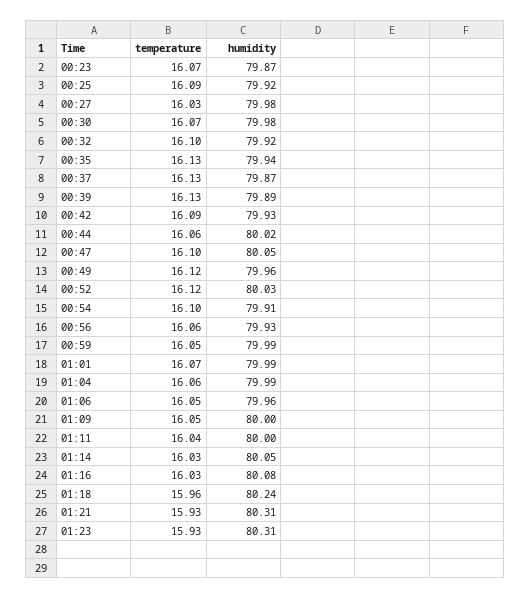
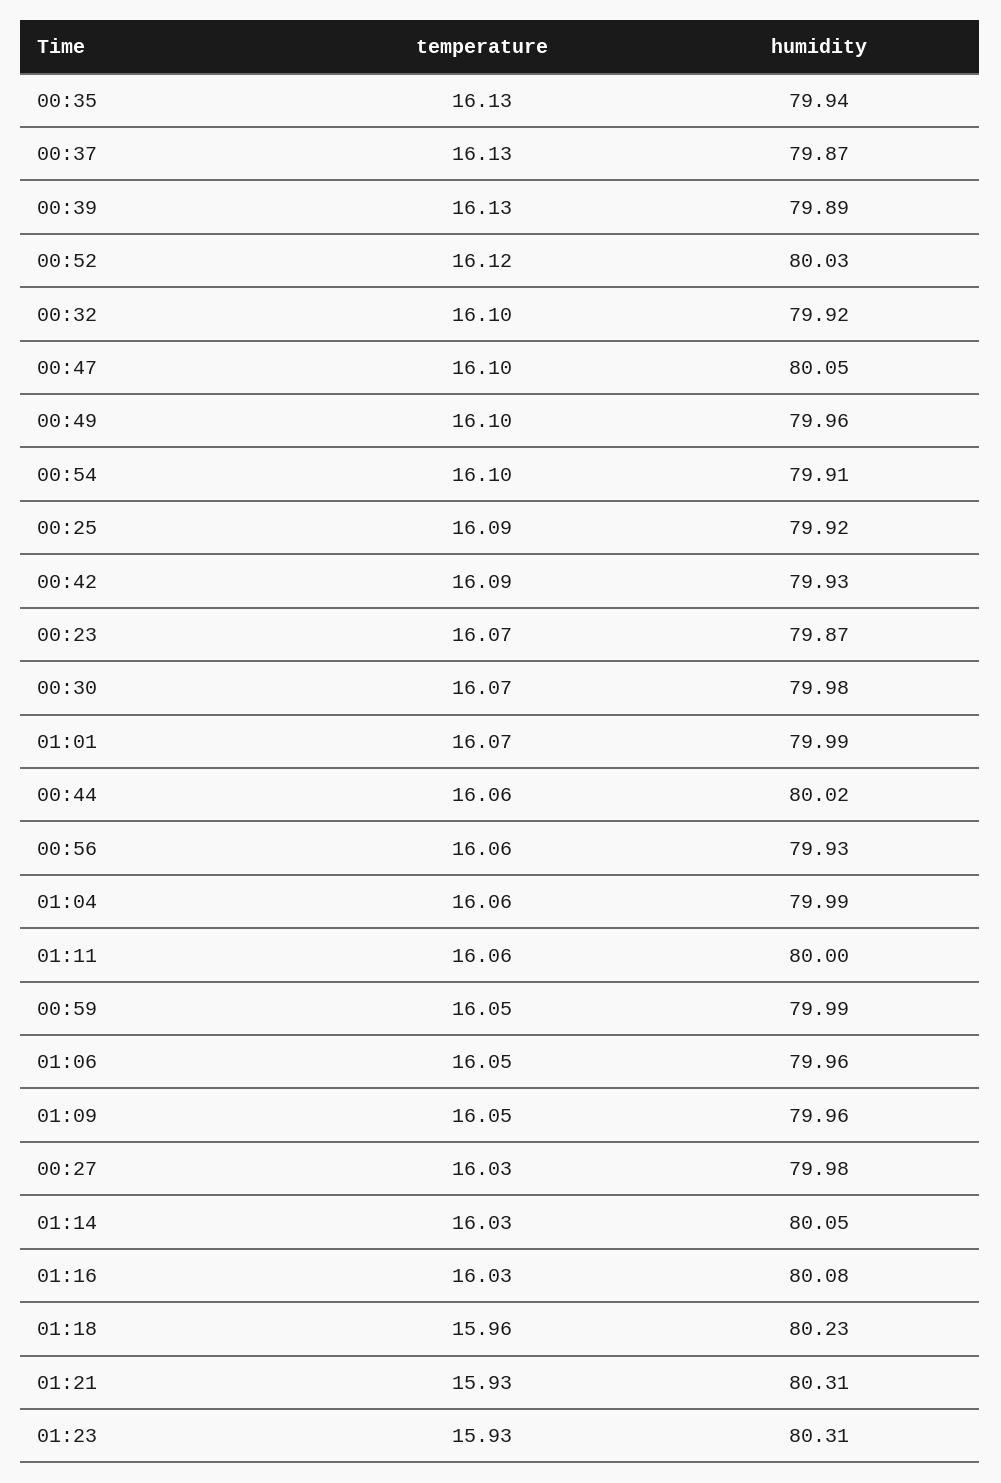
  {
    "temperature": {
      "00:23": 16.07,
      "00:25": 16.09,
      "00:27": 16.03,
      "00:30": 16.07,
      "00:32": 16.1,
      "00:35": 16.13,
      "00:37": 16.13,
      "00:39": 16.13,
      "00:42": 16.09,
      "00:44": 16.06,
      "00:47": 16.1,
-     "00:49": 16.12,
+     "00:49": 16.1,
      "00:52": 16.12,
      "00:54": 16.1,
      "00:56": 16.06,
      "00:59": 16.05,
      "01:01": 16.07,
      "01:04": 16.06,
      "01:06": 16.05,
      "01:09": 16.05,
-     "01:11": 16.04,
+     "01:11": 16.06,
      "01:14": 16.03,
      "01:16": 16.03,
      "01:18": 15.96,
      "01:21": 15.93,
      "01:23": 15.93
    },
    "humidity": {
      "00:23": 79.87,
      "00:25": 79.92,
      "00:27": 79.98,
      "00:30": 79.98,
      "00:32": 79.92,
      "00:35": 79.94,
      "00:37": 79.87,
      "00:39": 79.89,
      "00:42": 79.93,
      "00:44": 80.02,
      "00:47": 80.05,
      "00:49": 79.96,
      "00:52": 80.03,
      "00:54": 79.91,
      "00:56": 79.93,
      "00:59": 79.99,
      "01:01": 79.99,
      "01:04": 79.99,
      "01:06": 79.96,
-     "01:09": 80,
+     "01:09": 79.96,
      "01:11": 80,
      "01:14": 80.05,
      "01:16": 80.08,
-     "01:18": 80.24,
+     "01:18": 80.23,
      "01:21": 80.31,
      "01:23": 80.31
    }
  }

